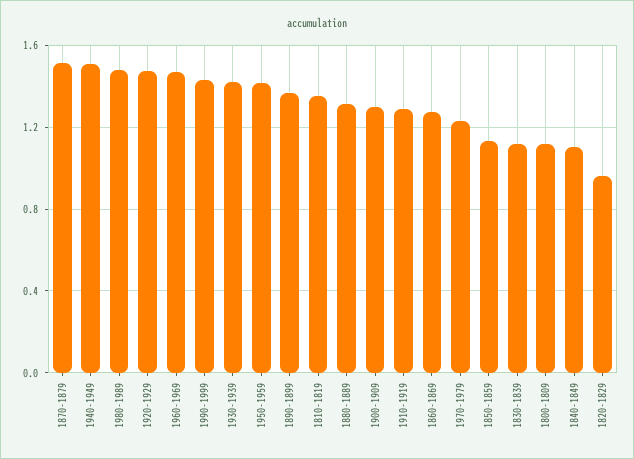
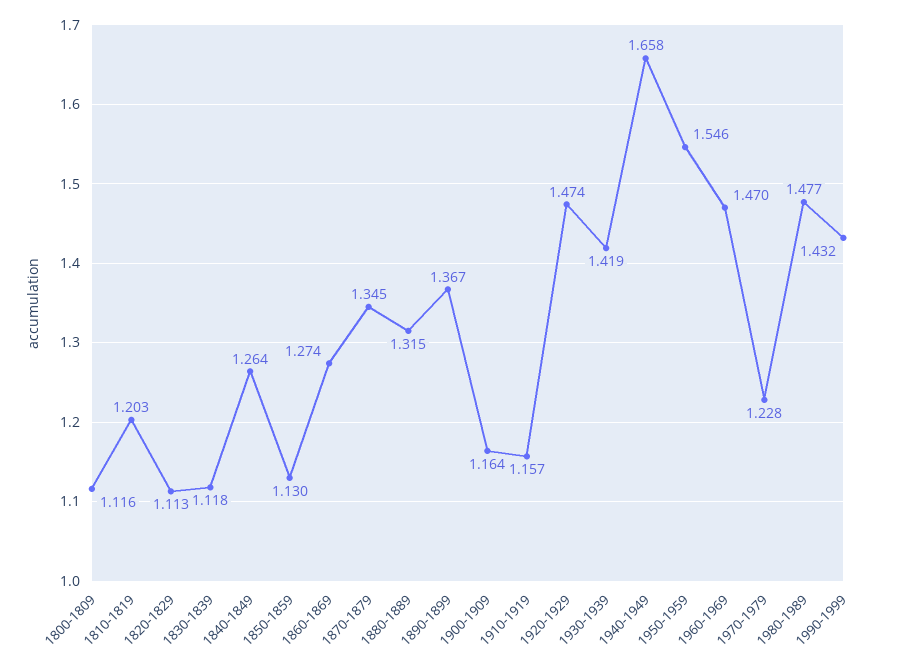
  {
-   "1870-1879": 1.5,
+   "1870-1879": 1.345,
-   "1940-1949": 1.5,
+   "1940-1949": 1.658,
    "1980-1989": 1.477,
    "1920-1929": 1.474,
    "1960-1969": 1.47,
    "1990-1999": 1.432,
    "1930-1939": 1.419,
-   "1950-1959": 1.4,
+   "1950-1959": 1.546,
    "1890-1899": 1.367,
-   "1810-1819": 1.35,
+   "1810-1819": 1.203,
    "1880-1889": 1.315,
-   "1900-1909": 1.3,
+   "1900-1909": 1.164,
-   "1910-1919": 1.3,
+   "1910-1919": 1.157,
    "1860-1869": 1.274,
    "1970-1979": 1.228,
    "1850-1859": 1.13,
    "1830-1839": 1.118,
    "1800-1809": 1.116,
-   "1840-1849": 1.1,
+   "1840-1849": 1.264,
-   "1820-1829": 0.95
+   "1820-1829": 1.113
  }

